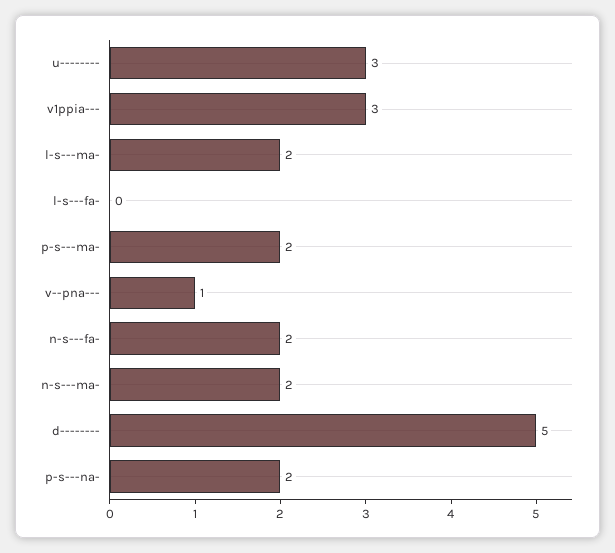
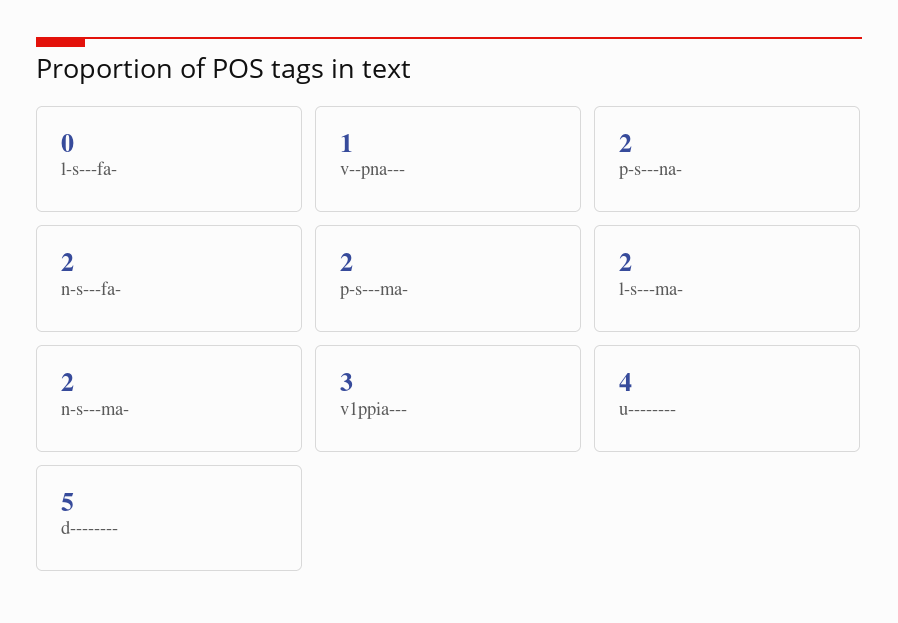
  {
-   "u--------": 3,
+   "u--------": 4,
    "v1ppia---": 3,
    "l-s---ma-": 2,
    "l-s---fa-": 0,
    "p-s---ma-": 2,
    "v--pna---": 1,
    "n-s---fa-": 2,
    "n-s---ma-": 2,
    "d--------": 5,
    "p-s---na-": 2
  }

